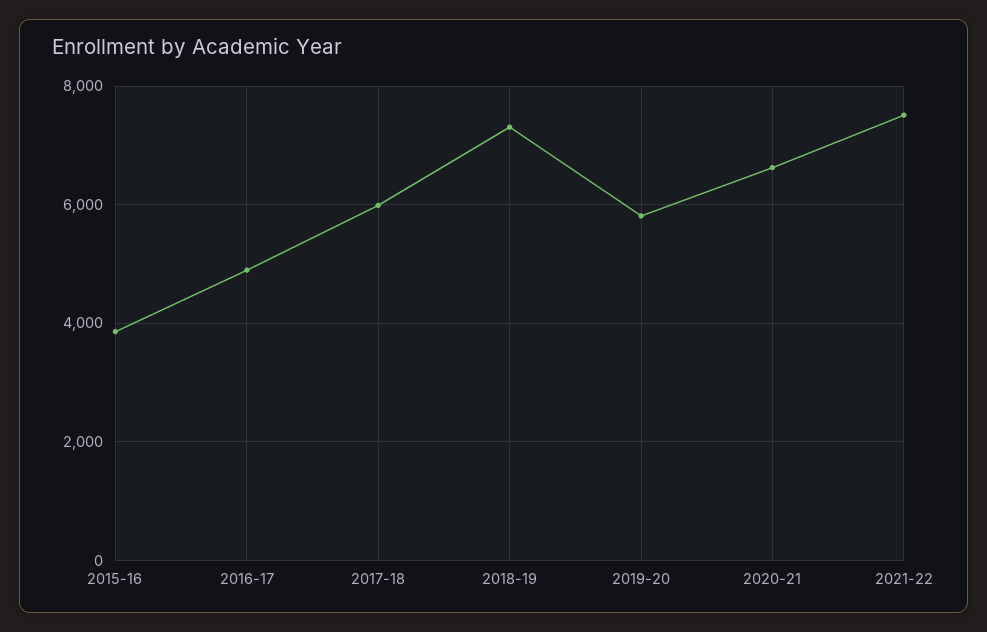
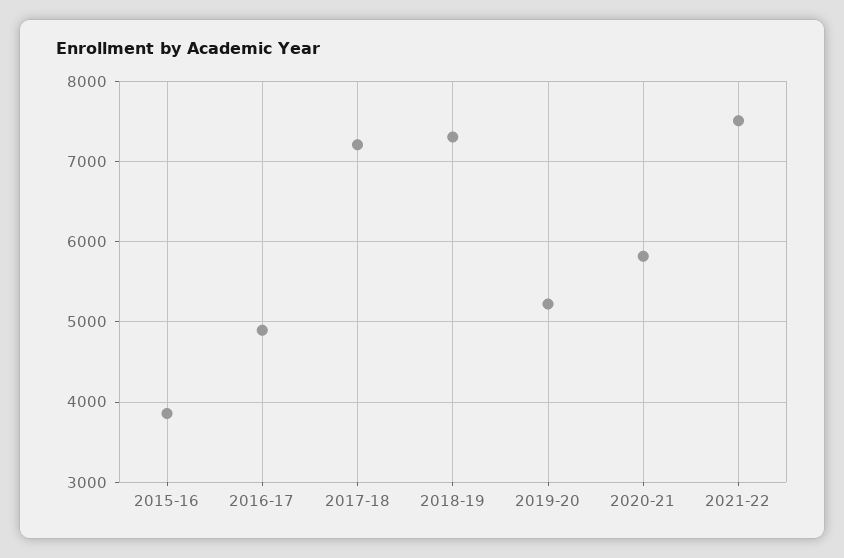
  {
    "2015-16": 3900,
    "2016-17": 4900,
-   "2017-18": 6000,
+   "2017-18": 7200,
    "2018-19": 7300,
-   "2019-20": 5800,
+   "2019-20": 5200,
-   "2020-21": 6600,
+   "2020-21": 5800,
    "2021-22": 7500
  }

